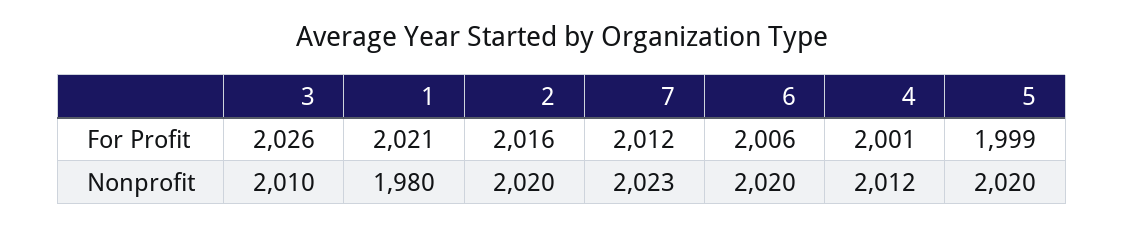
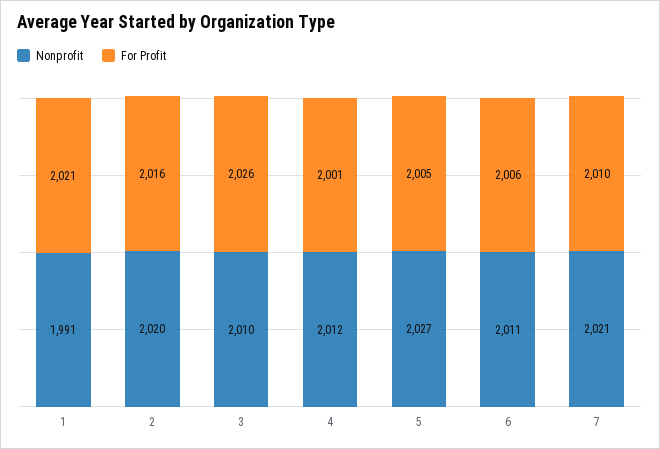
  {
    "For Profit": {
      "3": 2026,
      "1": 2021,
      "2": 2016,
-     "7": 2012,
+     "7": 2010,
      "6": 2006,
      "4": 2001,
-     "5": 1999
+     "5": 2005
    },
    "Nonprofit": {
      "3": 2010,
-     "1": 1980,
+     "1": 1991,
      "2": 2020,
-     "7": 2023,
+     "7": 2021,
-     "6": 2020,
+     "6": 2011,
      "4": 2012,
-     "5": 2020
+     "5": 2027
    }
  }

